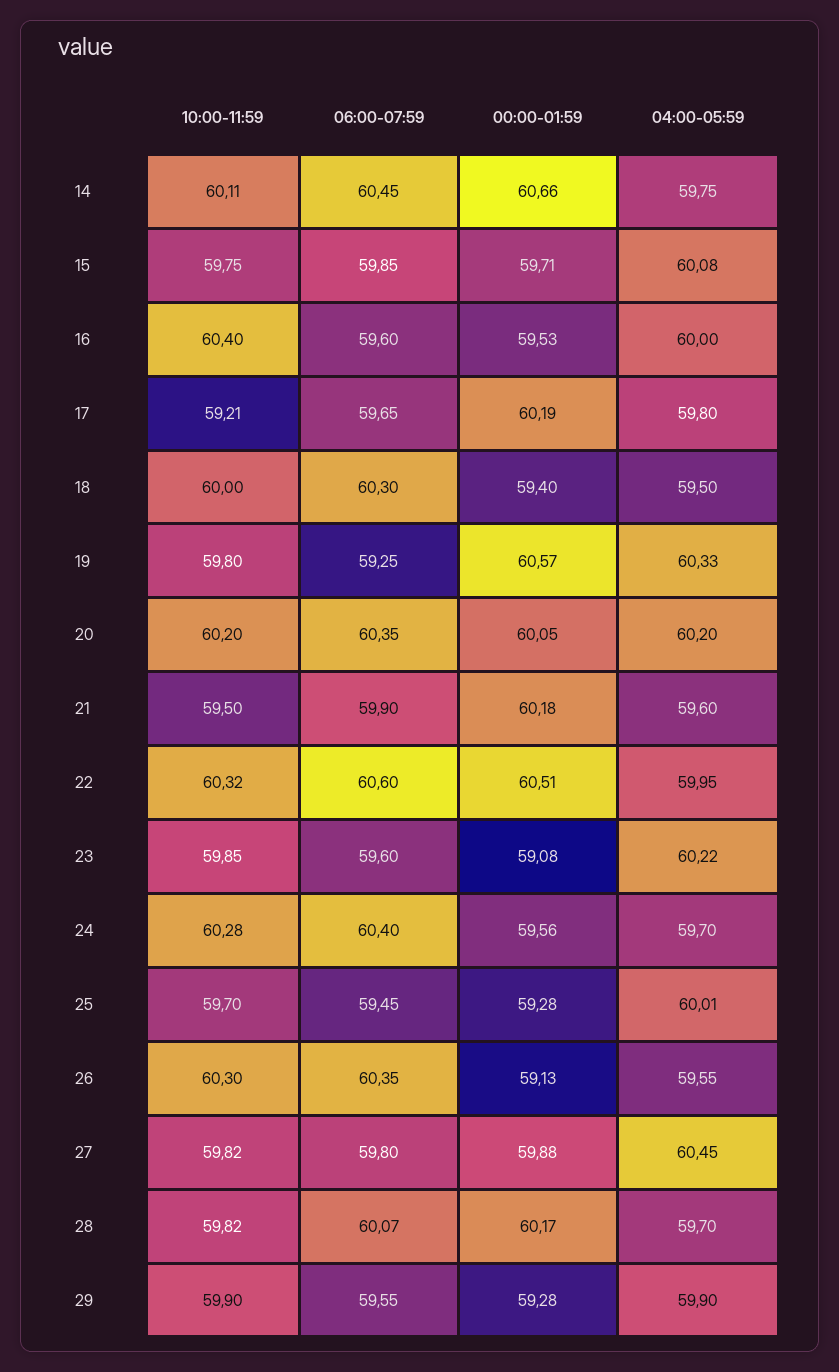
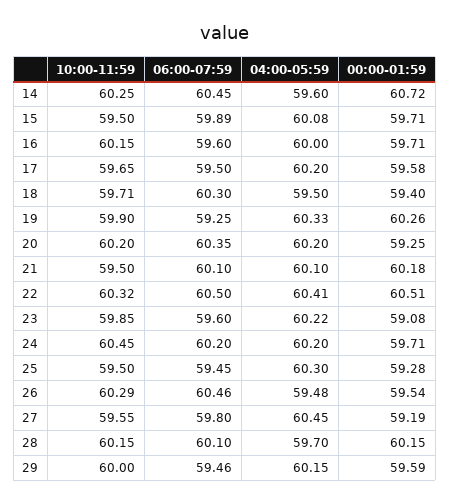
  {
    "10:00-11:59": {
-     "14": 60.11,
+     "14": 60.25,
-     "15": 59.75,
+     "15": 59.5,
-     "16": 60.4,
+     "16": 60.15,
-     "17": 59.21,
+     "17": 59.65,
-     "18": 60,
+     "18": 59.71,
-     "19": 59.8,
+     "19": 59.9,
      "20": 60.2,
      "21": 59.5,
      "22": 60.32,
      "23": 59.85,
-     "24": 60.28,
+     "24": 60.45,
-     "25": 59.7,
+     "25": 59.5,
-     "26": 60.3,
+     "26": 60.29,
-     "27": 59.82,
+     "27": 59.55,
-     "28": 59.82,
+     "28": 60.15,
-     "29": 59.9
+     "29": 60
    },
    "06:00-07:59": {
      "14": 60.45,
-     "15": 59.85,
+     "15": 59.89,
      "16": 59.6,
-     "17": 59.65,
+     "17": 59.5,
      "18": 60.3,
      "19": 59.25,
      "20": 60.35,
-     "21": 59.9,
+     "21": 60.1,
-     "22": 60.6,
+     "22": 60.5,
      "23": 59.6,
-     "24": 60.4,
+     "24": 60.2,
      "25": 59.45,
-     "26": 60.35,
+     "26": 60.46,
      "27": 59.8,
-     "28": 60.07,
+     "28": 60.1,
-     "29": 59.55
+     "29": 59.46
    },
    "00:00-01:59": {
-     "14": 60.66,
+     "14": 60.72,
      "15": 59.71,
-     "16": 59.53,
+     "16": 59.71,
-     "17": 60.19,
+     "17": 59.58,
      "18": 59.4,
-     "19": 60.57,
+     "19": 60.26,
-     "20": 60.05,
+     "20": 59.25,
      "21": 60.18,
      "22": 60.51,
      "23": 59.08,
-     "24": 59.56,
+     "24": 59.71,
      "25": 59.28,
-     "26": 59.13,
+     "26": 59.54,
-     "27": 59.88,
+     "27": 59.19,
-     "28": 60.17,
+     "28": 60.15,
-     "29": 59.28
+     "29": 59.59
    },
    "04:00-05:59": {
-     "14": 59.75,
+     "14": 59.6,
      "15": 60.08,
      "16": 60,
-     "17": 59.8,
+     "17": 60.2,
      "18": 59.5,
      "19": 60.33,
      "20": 60.2,
-     "21": 59.6,
+     "21": 60.1,
-     "22": 59.95,
+     "22": 60.41,
      "23": 60.22,
-     "24": 59.7,
+     "24": 60.2,
-     "25": 60.01,
+     "25": 60.3,
-     "26": 59.55,
+     "26": 59.48,
      "27": 60.45,
      "28": 59.7,
-     "29": 59.9
+     "29": 60.15
    }
  }

